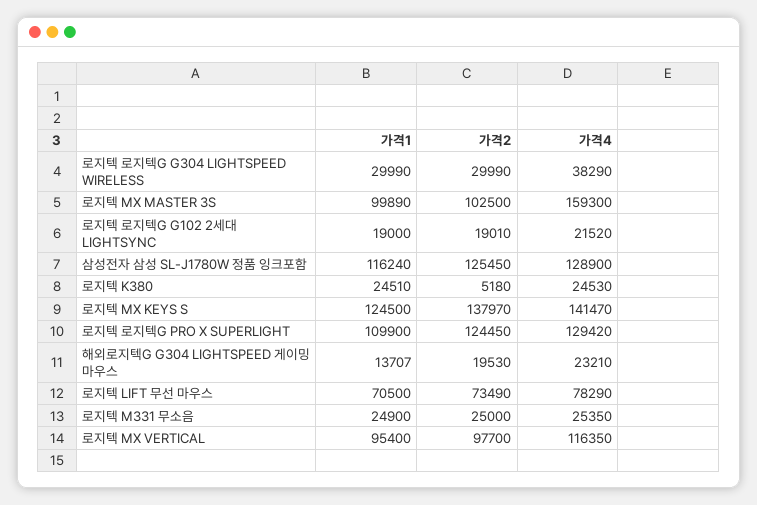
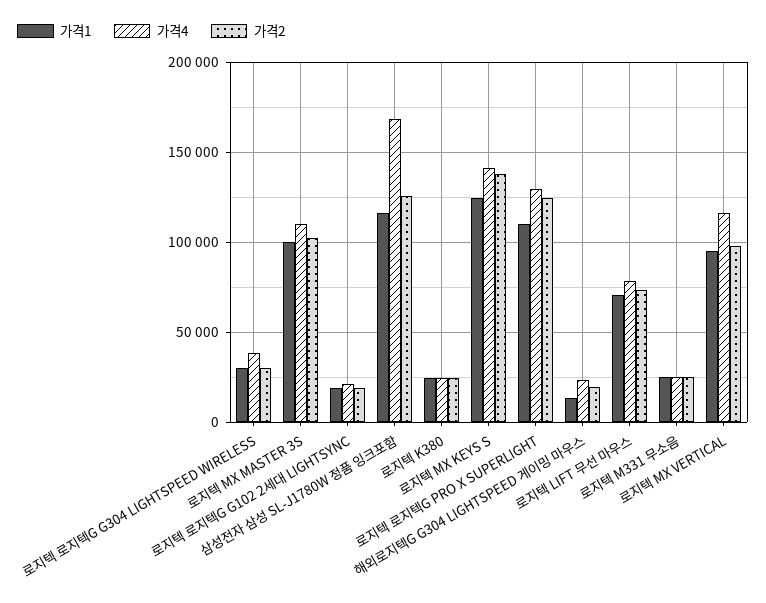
  {
    "가격1": {
      "로지텍 로지텍G G304 LIGHTSPEED WIRELESS": 29990,
      "로지텍 MX MASTER 3S": 99890,
      "로지텍 로지텍G G102 2세대 LIGHTSYNC": 19000,
      "삼성전자 삼성 SL-J1780W 정품 잉크포함": 116240,
      "로지텍 K380": 24510,
      "로지텍 MX KEYS S": 124500,
      "로지텍 로지텍G PRO X SUPERLIGHT": 109900,
      "해외로지텍G G304 LIGHTSPEED 게이밍 마우스": 13707,
      "로지텍 LIFT 무선 마우스": 70500,
      "로지텍 M331 무소음": 24900,
      "로지텍 MX VERTICAL": 95400
    },
    "가격2": {
      "로지텍 로지텍G G304 LIGHTSPEED WIRELESS": 29990,
      "로지텍 MX MASTER 3S": 102500,
      "로지텍 로지텍G G102 2세대 LIGHTSYNC": 19010,
      "삼성전자 삼성 SL-J1780W 정품 잉크포함": 125450,
-     "로지텍 K380": 5180,
+     "로지텍 K380": 25000,
      "로지텍 MX KEYS S": 137970,
      "로지텍 로지텍G PRO X SUPERLIGHT": 124450,
      "해외로지텍G G304 LIGHTSPEED 게이밍 마우스": 19530,
      "로지텍 LIFT 무선 마우스": 73490,
      "로지텍 M331 무소음": 25000,
      "로지텍 MX VERTICAL": 97700
    },
    "가격4": {
      "로지텍 로지텍G G304 LIGHTSPEED WIRELESS": 38290,
-     "로지텍 MX MASTER 3S": 159300,
+     "로지텍 MX MASTER 3S": 110000,
      "로지텍 로지텍G G102 2세대 LIGHTSYNC": 21520,
-     "삼성전자 삼성 SL-J1780W 정품 잉크포함": 128900,
+     "삼성전자 삼성 SL-J1780W 정품 잉크포함": 170000,
      "로지텍 K380": 24530,
      "로지텍 MX KEYS S": 141470,
      "로지텍 로지텍G PRO X SUPERLIGHT": 129420,
      "해외로지텍G G304 LIGHTSPEED 게이밍 마우스": 23210,
      "로지텍 LIFT 무선 마우스": 78290,
      "로지텍 M331 무소음": 25350,
      "로지텍 MX VERTICAL": 116350
    }
  }

